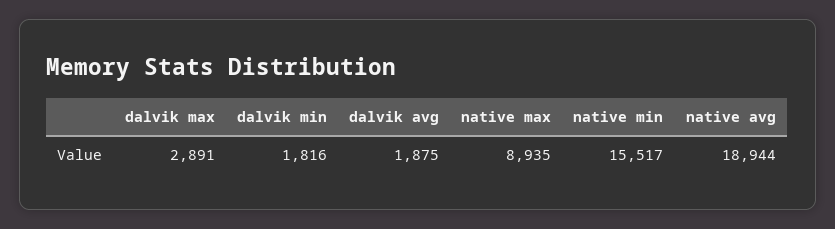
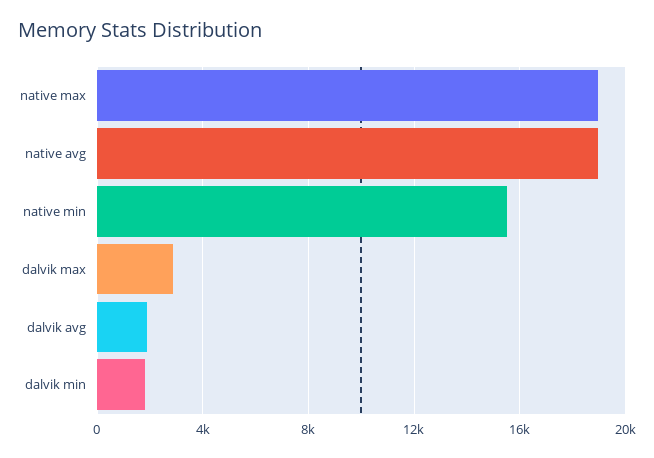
  {
    "dalvik max": 2891,
    "dalvik min": 1816,
    "dalvik avg": 1875,
-   "native max": 8935,
+   "native max": 19000,
    "native min": 15517,
    "native avg": 18944
  }

